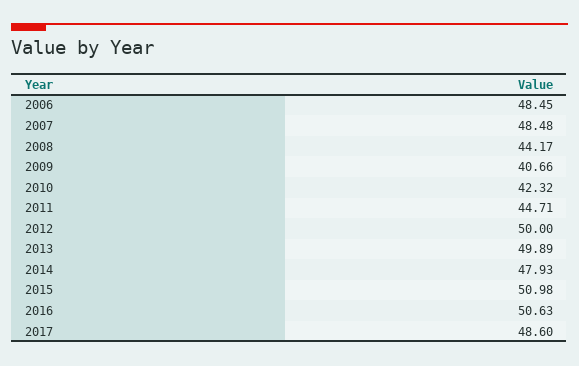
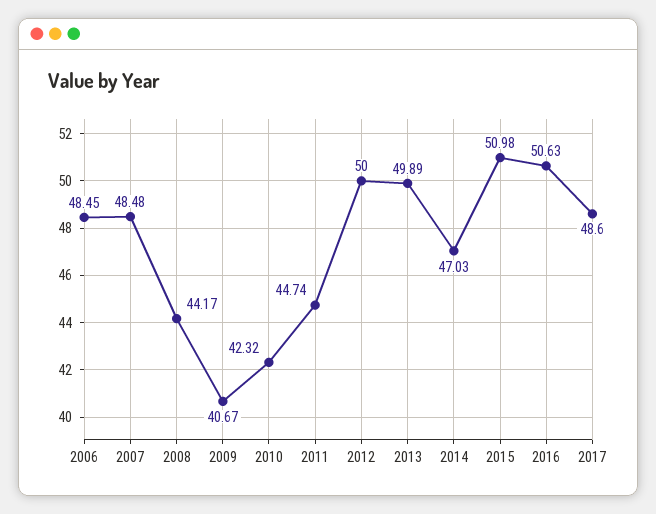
  {
    "2006": 48.45,
    "2007": 48.48,
    "2008": 44.17,
-   "2009": 40.66,
+   "2009": 40.67,
    "2010": 42.32,
-   "2011": 44.71,
+   "2011": 44.74,
    "2012": 50,
    "2013": 49.89,
-   "2014": 47.93,
+   "2014": 47.03,
    "2015": 50.98,
    "2016": 50.63,
    "2017": 48.6
  }

